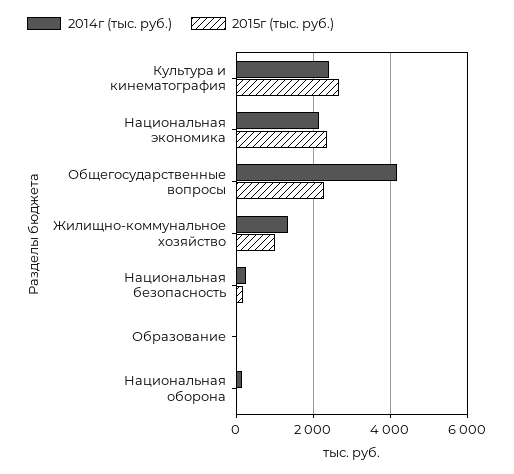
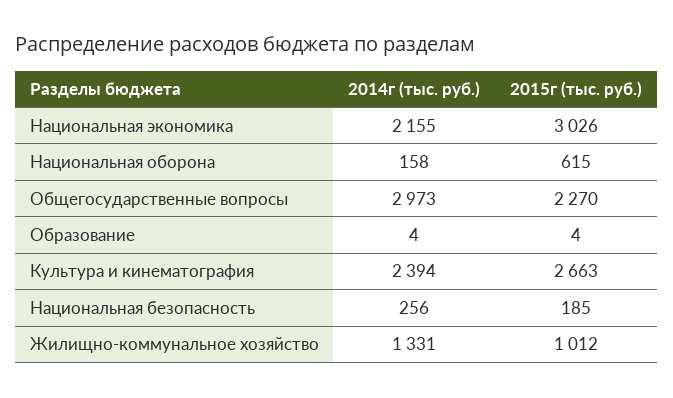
  {
    "2014г (тыс. руб.)": {
      "Культура и кинематография": 2394,
      "Национальная экономика": 2155,
-     "Общегосударственные вопросы": 4200,
+     "Общегосударственные вопросы": 2973,
      "Жилищно-коммунальное хозяйство": 1331,
      "Национальная безопасность": 256,
      "Образование": 4,
      "Национальная оборона": 158
    },
    "2015г (тыс. руб.)": {
      "Культура и кинематография": 2663,
-     "Национальная экономика": 2400,
+     "Национальная экономика": 3026,
      "Общегосударственные вопросы": 2270,
      "Жилищно-коммунальное хозяйство": 1012,
      "Национальная безопасность": 185,
      "Образование": 4,
-     "Национальная оборона": 0
+     "Национальная оборона": 615
    }
  }

